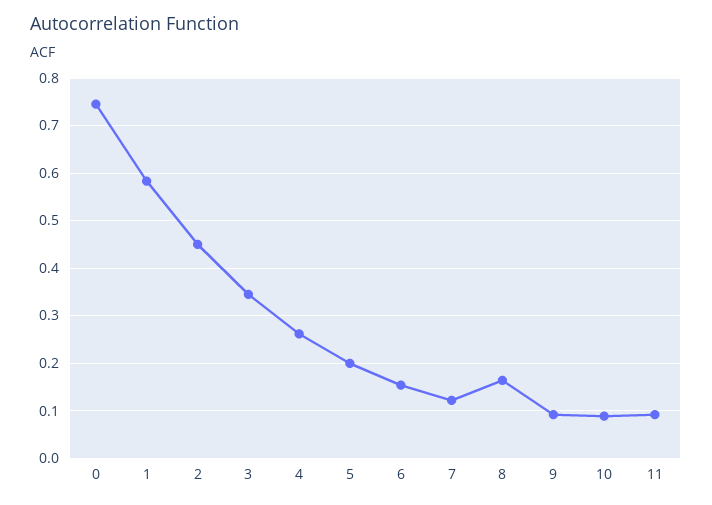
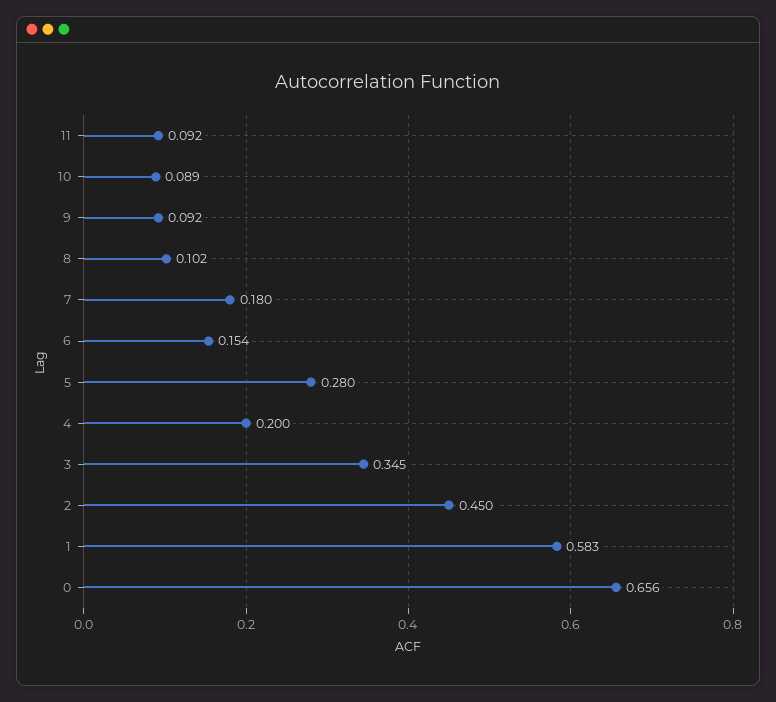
  {
-   "0": 0.74,
+   "0": 0.656,
    "1": 0.583,
    "2": 0.45,
    "3": 0.345,
-   "4": 0.26,
+   "4": 0.2,
-   "5": 0.2,
+   "5": 0.28,
    "6": 0.154,
-   "7": 0.12,
+   "7": 0.18,
-   "8": 0.16,
+   "8": 0.102,
    "9": 0.092,
    "10": 0.089,
    "11": 0.092
  }

